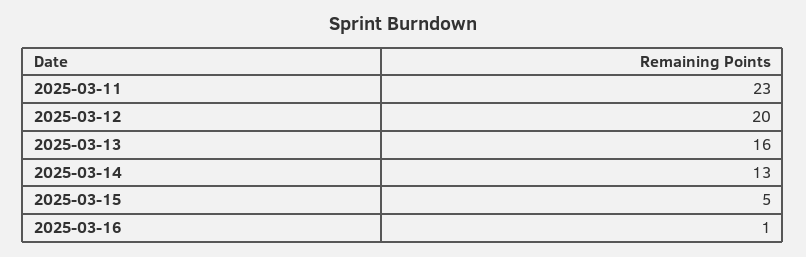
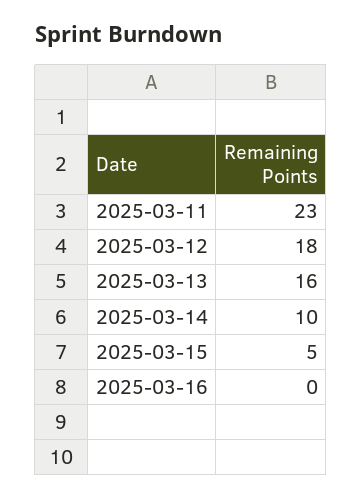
  {
    "2025-03-11": 23,
-   "2025-03-12": 20,
+   "2025-03-12": 18,
    "2025-03-13": 16,
-   "2025-03-14": 13,
+   "2025-03-14": 10,
    "2025-03-15": 5,
-   "2025-03-16": 1
+   "2025-03-16": 0
  }

